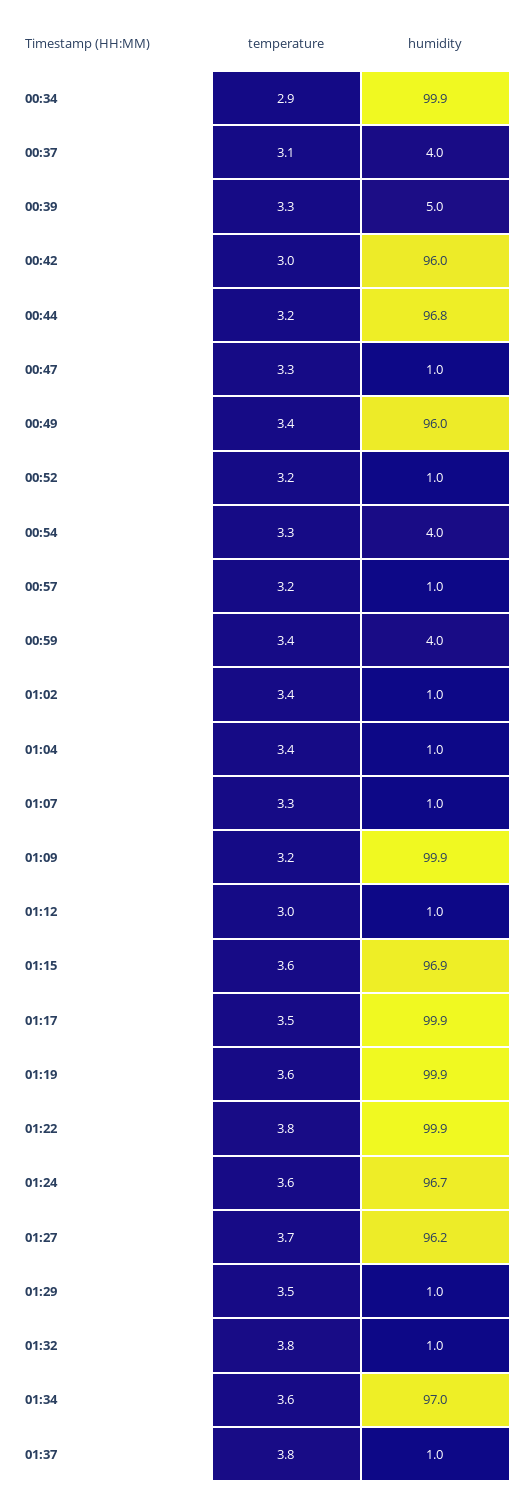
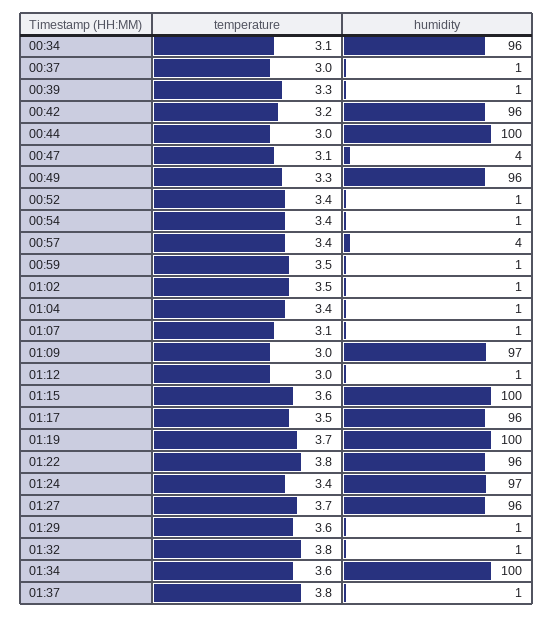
  {
    "temperature": {
-     "00:34": 2.9,
+     "00:34": 3.1,
-     "00:37": 3.1,
+     "00:37": 3,
      "00:39": 3.3,
-     "00:42": 3,
+     "00:42": 3.2,
-     "00:44": 3.2,
+     "00:44": 3,
-     "00:47": 3.3,
+     "00:47": 3.1,
-     "00:49": 3.4,
+     "00:49": 3.3,
-     "00:52": 3.2,
+     "00:52": 3.4,
-     "00:54": 3.3,
+     "00:54": 3.4,
-     "00:57": 3.2,
+     "00:57": 3.4,
-     "00:59": 3.4,
+     "00:59": 3.5,
-     "01:02": 3.4,
+     "01:02": 3.5,
      "01:04": 3.4,
-     "01:07": 3.3,
+     "01:07": 3.1,
-     "01:09": 3.2,
+     "01:09": 3,
      "01:12": 3,
      "01:15": 3.6,
      "01:17": 3.5,
-     "01:19": 3.6,
+     "01:19": 3.7,
      "01:22": 3.8,
-     "01:24": 3.6,
+     "01:24": 3.4,
      "01:27": 3.7,
-     "01:29": 3.5,
+     "01:29": 3.6,
      "01:32": 3.8,
      "01:34": 3.6,
      "01:37": 3.8
    },
    "humidity": {
-     "00:34": 99.9,
+     "00:34": 96,
-     "00:37": 4,
+     "00:37": 1,
-     "00:39": 5,
+     "00:39": 1,
      "00:42": 96,
-     "00:44": 96.8,
+     "00:44": 100,
-     "00:47": 1,
+     "00:47": 4,
      "00:49": 96,
      "00:52": 1,
-     "00:54": 4,
+     "00:54": 1,
-     "00:57": 1,
+     "00:57": 4,
-     "00:59": 4,
+     "00:59": 1,
      "01:02": 1,
      "01:04": 1,
      "01:07": 1,
-     "01:09": 99.9,
+     "01:09": 97,
      "01:12": 1,
-     "01:15": 96.9,
+     "01:15": 100,
-     "01:17": 99.9,
+     "01:17": 96,
      "01:19": 99.9,
-     "01:22": 99.9,
+     "01:22": 96,
      "01:24": 96.7,
      "01:27": 96.2,
      "01:29": 1,
      "01:32": 1,
-     "01:34": 97,
+     "01:34": 100,
      "01:37": 1
    }
  }

